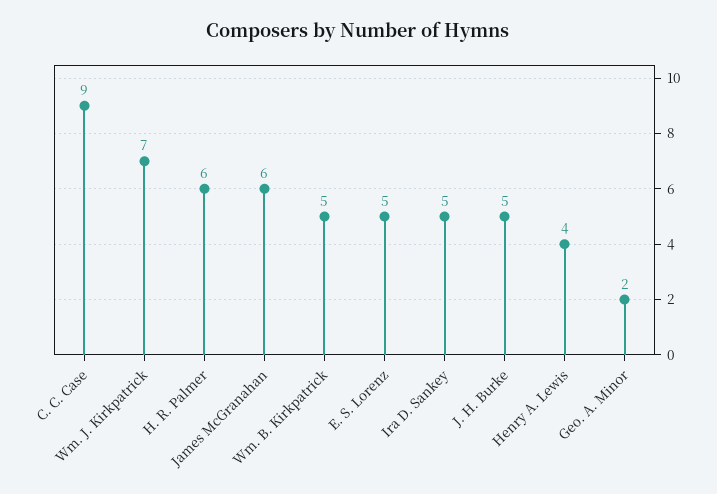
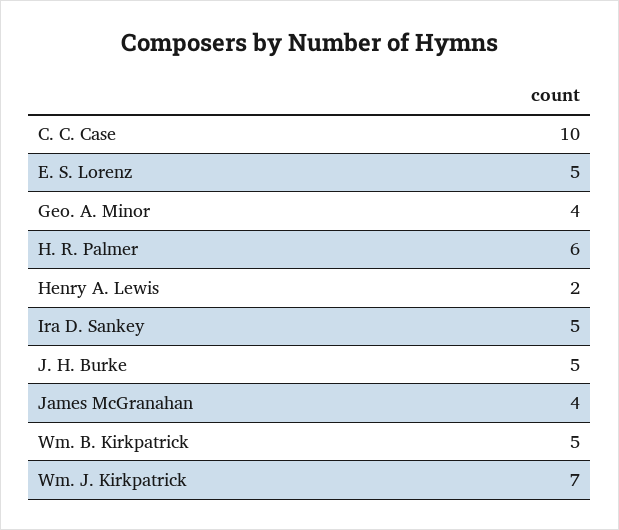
  {
-   "C. C. Case": 9,
+   "C. C. Case": 10,
    "Wm. J. Kirkpatrick": 7,
    "H. R. Palmer": 6,
-   "James McGranahan": 6,
+   "James McGranahan": 4,
    "Wm. B. Kirkpatrick": 5,
    "E. S. Lorenz": 5,
    "Ira D. Sankey": 5,
    "J. H. Burke": 5,
-   "Henry A. Lewis": 4,
+   "Henry A. Lewis": 2,
-   "Geo. A. Minor": 2
+   "Geo. A. Minor": 4
  }

